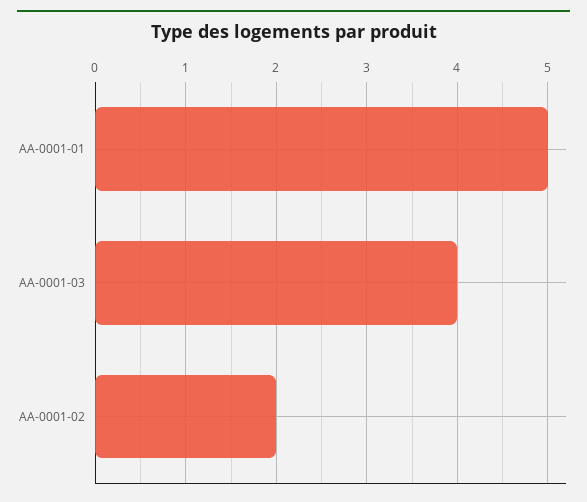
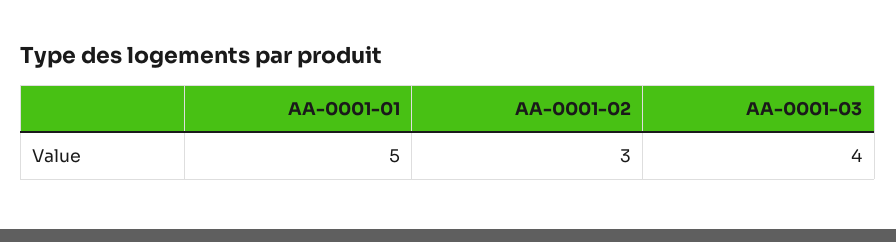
  {
    "AA-0001-01": 5,
    "AA-0001-03": 4,
-   "AA-0001-02": 2
+   "AA-0001-02": 3
  }

